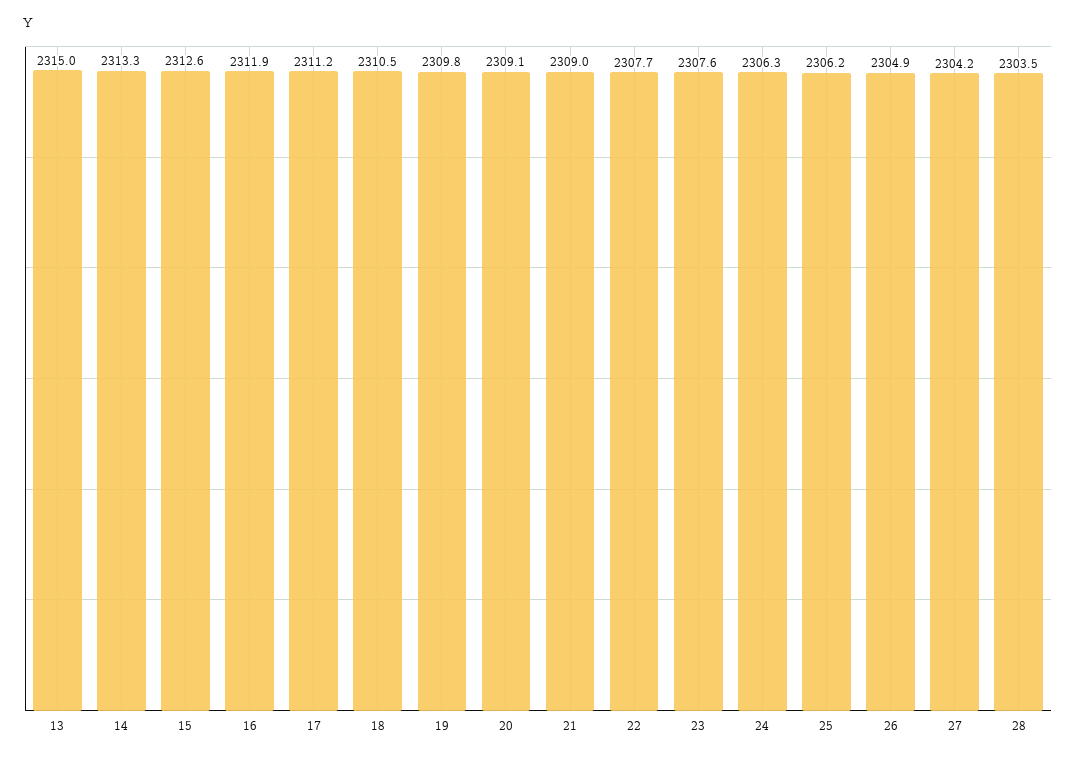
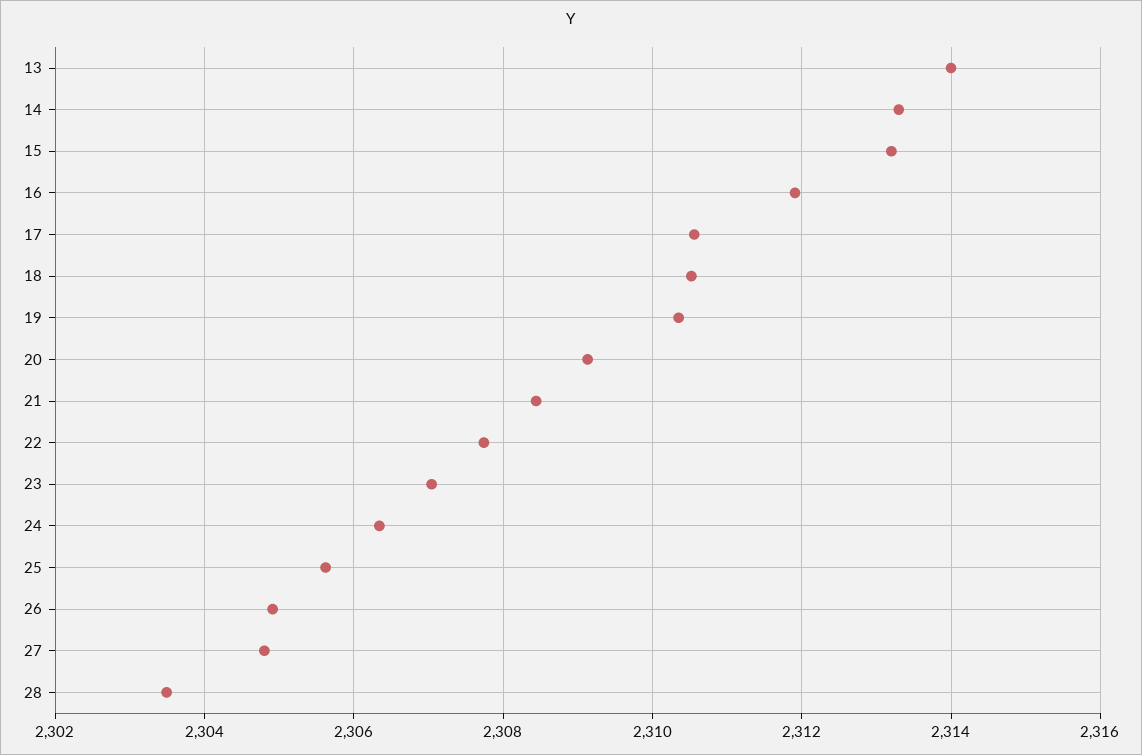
  {
-   "13": 2315,
+   "13": 2314,
    "14": 2313.3,
-   "15": 2312.6,
+   "15": 2313.2,
    "16": 2311.9,
-   "17": 2311.2,
+   "17": 2310.6,
    "18": 2310.5,
-   "19": 2309.8,
+   "19": 2310.4,
    "20": 2309.1,
-   "21": 2309,
+   "21": 2308.4,
    "22": 2307.7,
-   "23": 2307.6,
+   "23": 2307,
    "24": 2306.3,
-   "25": 2306.2,
+   "25": 2305.6,
    "26": 2304.9,
-   "27": 2304.2,
+   "27": 2304.8,
    "28": 2303.5
  }

